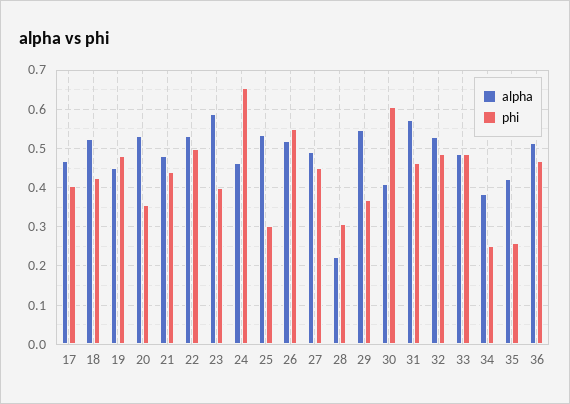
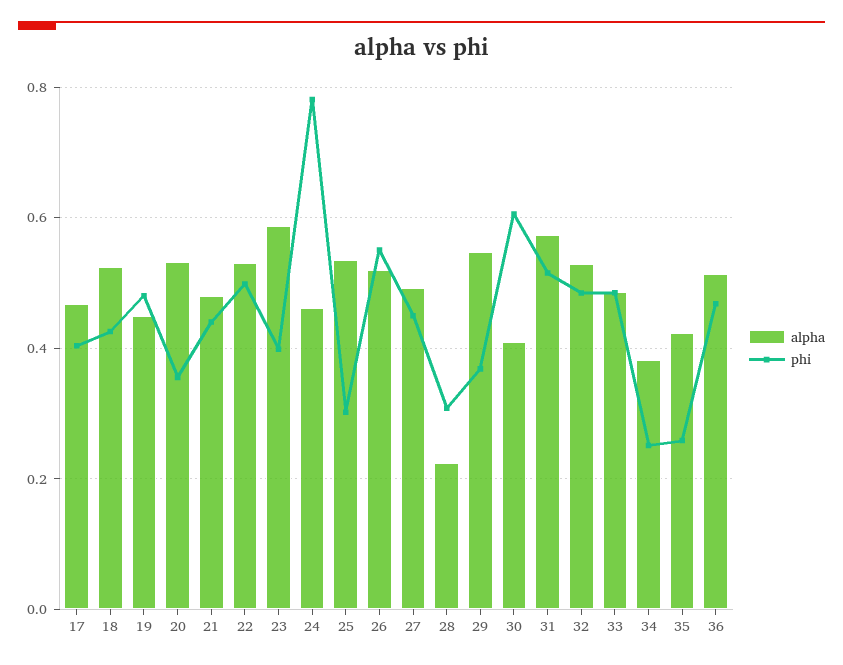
  {
    "alpha": {
      "17": 0.46,
      "18": 0.52,
      "19": 0.44,
      "20": 0.54,
      "21": 0.48,
      "22": 0.54,
      "23": 0.58,
      "24": 0.46,
      "25": 0.54,
      "26": 0.52,
      "27": 0.5,
      "28": 0.22,
      "29": 0.54,
      "30": 0.4,
      "31": 0.58,
      "32": 0.52,
      "33": 0.48,
      "34": 0.38,
      "35": 0.42,
      "36": 0.52
    },
    "phi": {
      "17": 0.4,
      "18": 0.42,
      "19": 0.48,
      "20": 0.36,
      "21": 0.44,
      "22": 0.5,
      "23": 0.4,
-     "24": 0.66,
+     "24": 0.78,
      "25": 0.3,
      "26": 0.56,
      "27": 0.46,
      "28": 0.3,
      "29": 0.36,
      "30": 0.6,
-     "31": 0.46,
+     "31": 0.52,
      "32": 0.48,
      "33": 0.48,
      "34": 0.26,
      "35": 0.26,
      "36": 0.46
    }
  }

